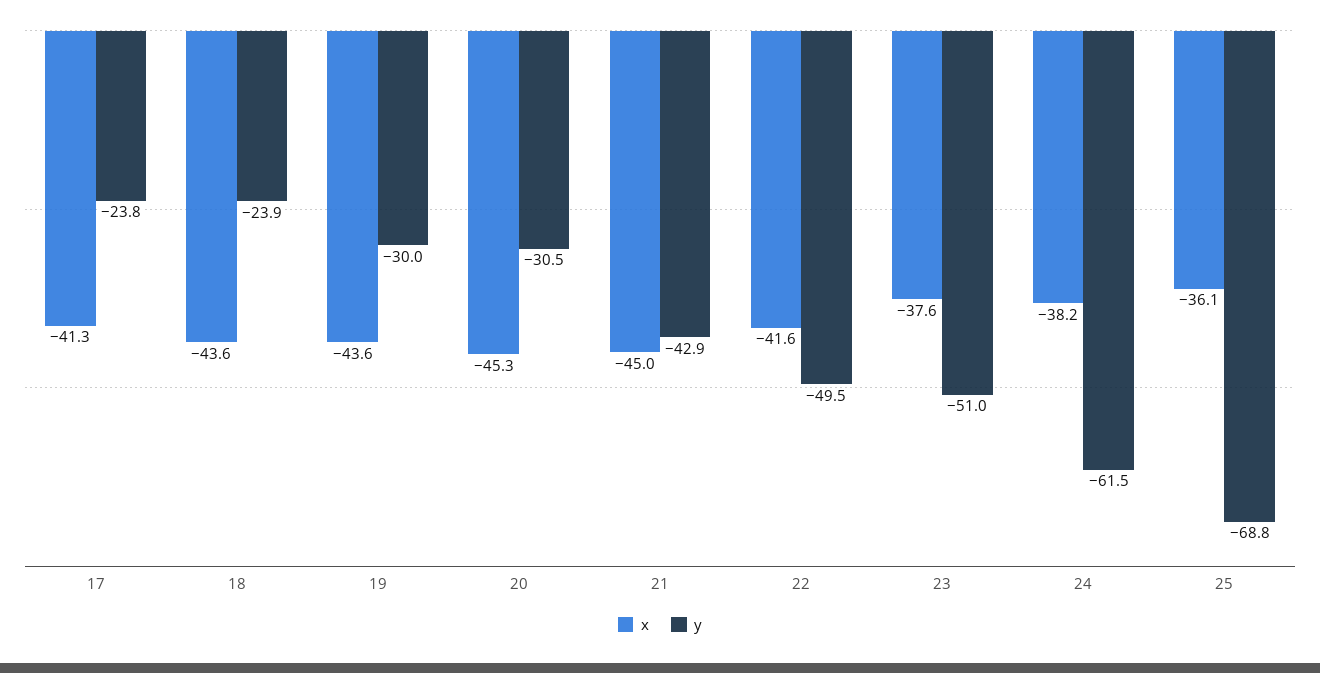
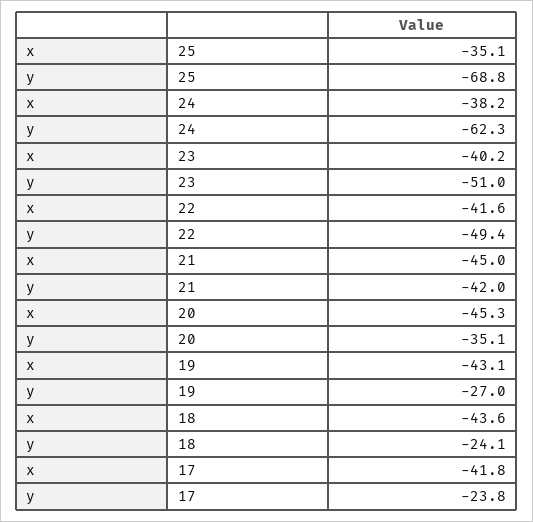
  {
    "x": {
-     "17": -41.3,
+     "17": -41.8,
      "18": -43.6,
-     "19": -43.6,
+     "19": -43.1,
      "20": -45.3,
      "21": -45,
      "22": -41.6,
-     "23": -37.6,
+     "23": -40.2,
      "24": -38.2,
-     "25": -36.1
+     "25": -35.1
    },
    "y": {
      "17": -23.8,
-     "18": -23.9,
+     "18": -24.1,
-     "19": -30,
+     "19": -27,
-     "20": -30.5,
+     "20": -35.1,
-     "21": -42.9,
+     "21": -42,
-     "22": -49.5,
+     "22": -49.4,
      "23": -51,
-     "24": -61.5,
+     "24": -62.3,
      "25": -68.8
    }
  }

